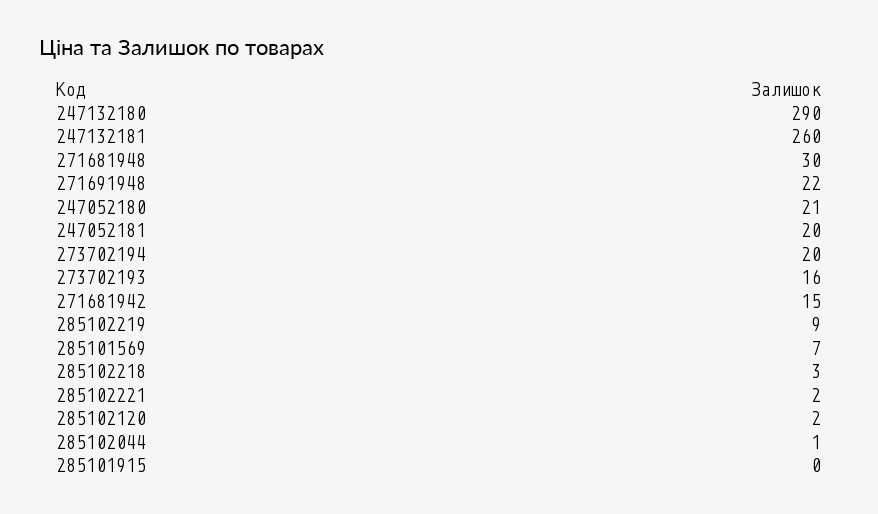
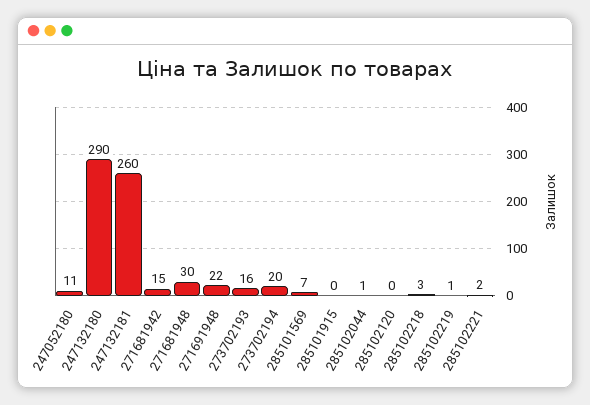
  {
    "247132180": 290,
    "247132181": 260,
    "271681948": 30,
    "271691948": 22,
-   "247052180": 21,
+   "247052180": 11,
-   "247052181": 20,
    "273702194": 20,
    "273702193": 16,
    "271681942": 15,
-   "285102219": 9,
+   "285102219": 1,
    "285101569": 7,
    "285102218": 3,
    "285102221": 2,
-   "285102120": 2,
+   "285102120": 0,
    "285102044": 1,
    "285101915": 0
  }

